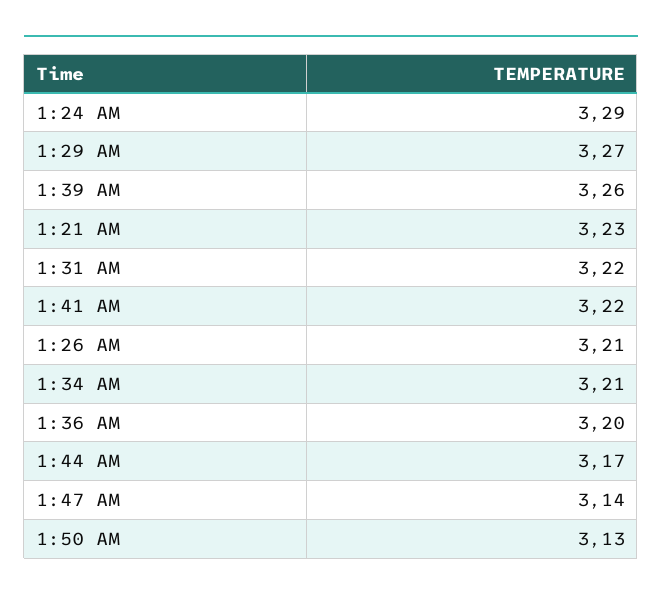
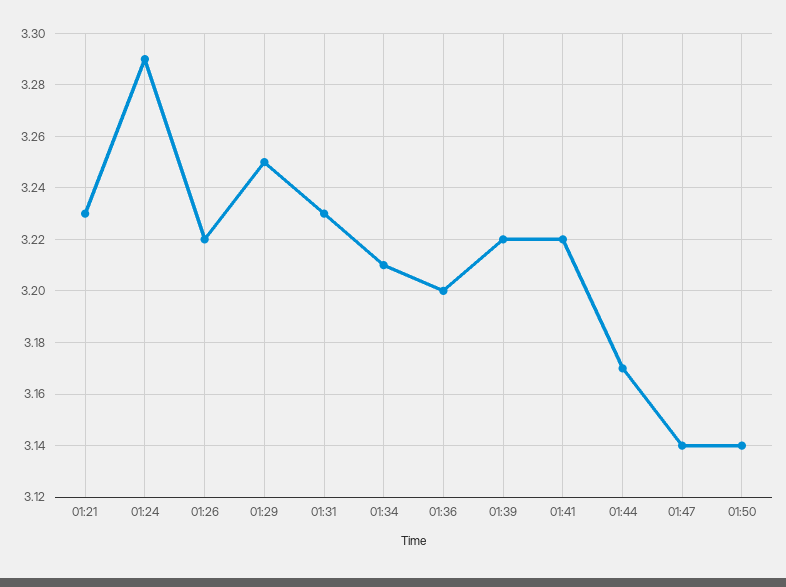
  {
    "1:24 AM": 3.29,
-   "1:29 AM": 3.27,
+   "1:29 AM": 3.25,
-   "1:39 AM": 3.26,
+   "1:39 AM": 3.22,
    "1:21 AM": 3.23,
-   "1:31 AM": 3.22,
+   "1:31 AM": 3.23,
    "1:41 AM": 3.22,
-   "1:26 AM": 3.21,
+   "1:26 AM": 3.22,
    "1:34 AM": 3.21,
    "1:36 AM": 3.2,
    "1:44 AM": 3.17,
    "1:47 AM": 3.14,
-   "1:50 AM": 3.13
+   "1:50 AM": 3.14
  }

